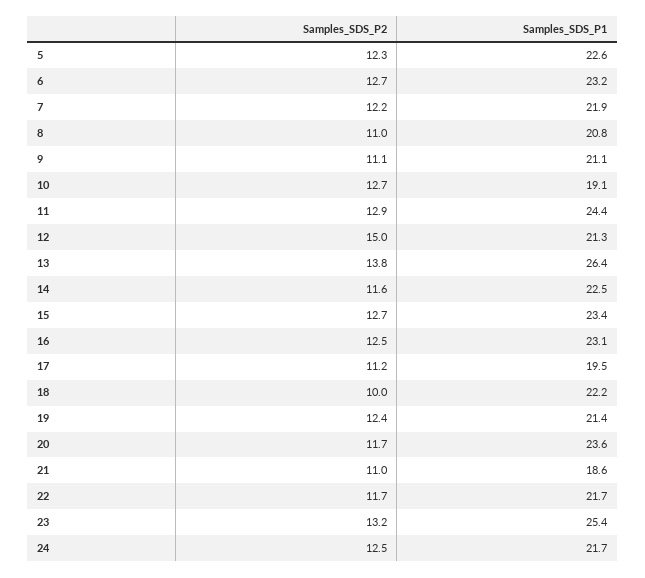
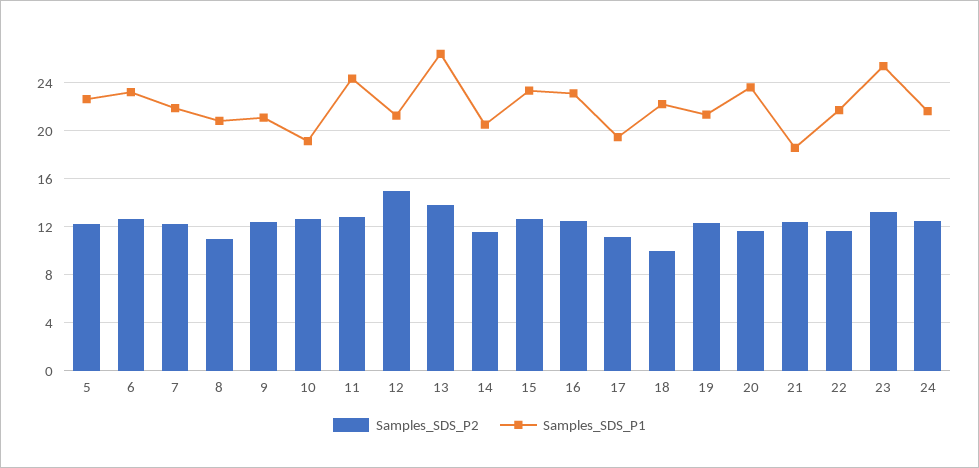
  {
    "Samples_SDS_P2": {
      "5": 12.3,
      "6": 12.7,
      "7": 12.2,
      "8": 11,
-     "9": 11.1,
+     "9": 12.5,
      "10": 12.7,
      "11": 12.9,
      "12": 15,
      "13": 13.8,
      "14": 11.6,
      "15": 12.7,
      "16": 12.5,
      "17": 11.2,
      "18": 10,
      "19": 12.4,
      "20": 11.7,
-     "21": 11,
+     "21": 12.5,
      "22": 11.7,
      "23": 13.2,
      "24": 12.5
    },
    "Samples_SDS_P1": {
      "5": 22.6,
      "6": 23.2,
      "7": 21.9,
      "8": 20.8,
      "9": 21.1,
      "10": 19.1,
      "11": 24.4,
      "12": 21.3,
      "13": 26.4,
-     "14": 22.5,
+     "14": 20.5,
      "15": 23.4,
      "16": 23.1,
      "17": 19.5,
      "18": 22.2,
      "19": 21.4,
      "20": 23.6,
      "21": 18.6,
      "22": 21.7,
      "23": 25.4,
      "24": 21.7
    }
  }

